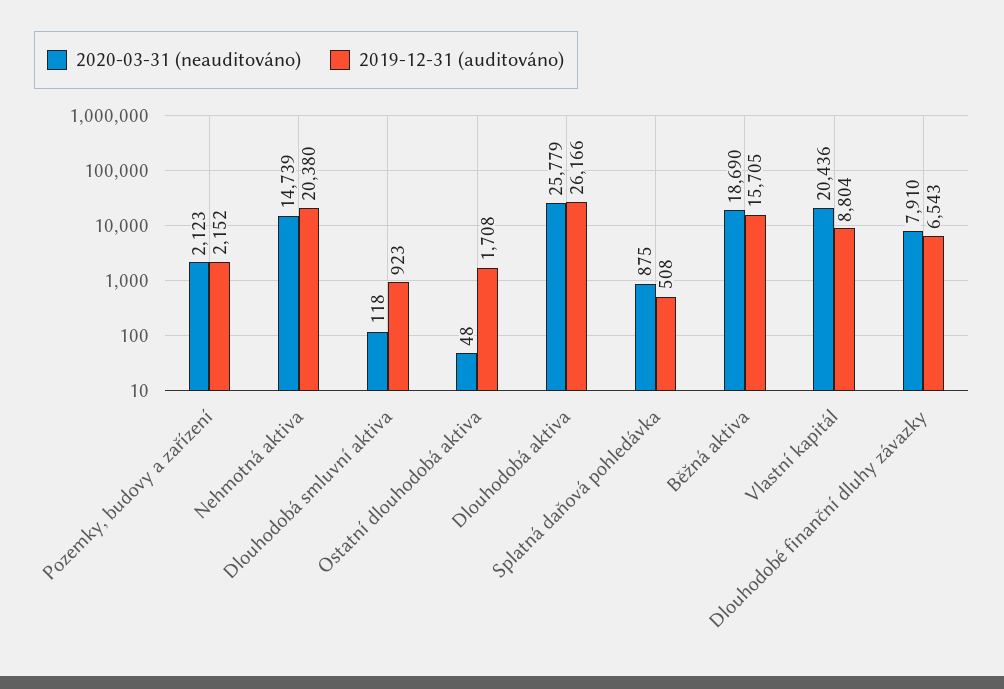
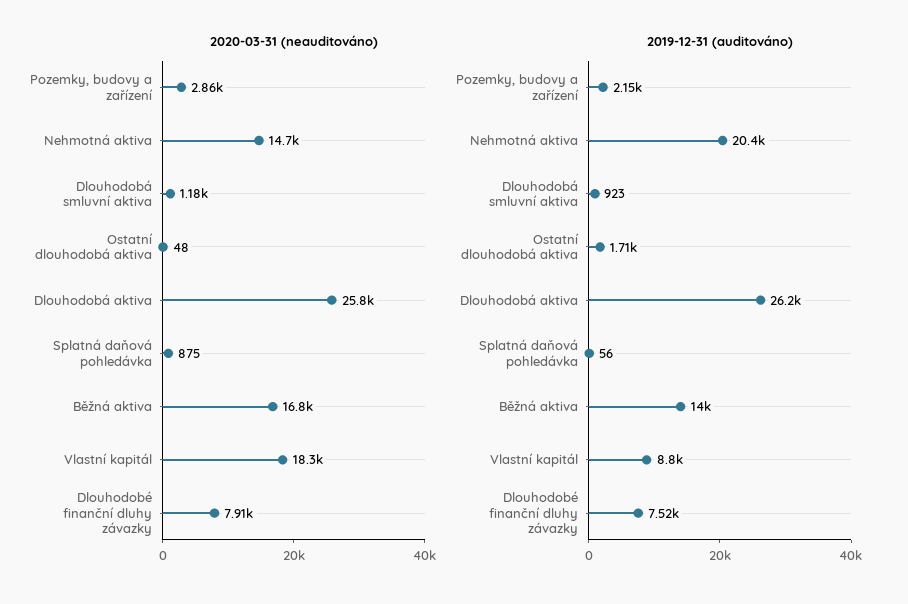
  {
    "2020-03-31 (neauditováno)": {
-     "Pozemky, budovy a zařízení": 2123,
+     "Pozemky, budovy a zařízení": 2860,
      "Nehmotná aktiva": 14739,
-     "Dlouhodobá smluvní aktiva": 118,
+     "Dlouhodobá smluvní aktiva": 1180,
      "Ostatní dlouhodobá aktiva": 48,
      "Dlouhodobá aktiva": 25779,
      "Splatná daňová pohledávka": 875,
-     "Běžná aktiva": 18690,
+     "Běžná aktiva": 16800,
-     "Vlastní kapitál": 20436,
+     "Vlastní kapitál": 18300,
      "Dlouhodobé finanční dluhy závazky": 7910
    },
    "2019-12-31 (auditováno)": {
      "Pozemky, budovy a zařízení": 2152,
      "Nehmotná aktiva": 20380,
      "Dlouhodobá smluvní aktiva": 923,
      "Ostatní dlouhodobá aktiva": 1708,
      "Dlouhodobá aktiva": 26166,
-     "Splatná daňová pohledávka": 508,
+     "Splatná daňová pohledávka": 56,
-     "Běžná aktiva": 15705,
+     "Běžná aktiva": 14000,
      "Vlastní kapitál": 8804,
-     "Dlouhodobé finanční dluhy závazky": 6543
+     "Dlouhodobé finanční dluhy závazky": 7520
    }
  }

